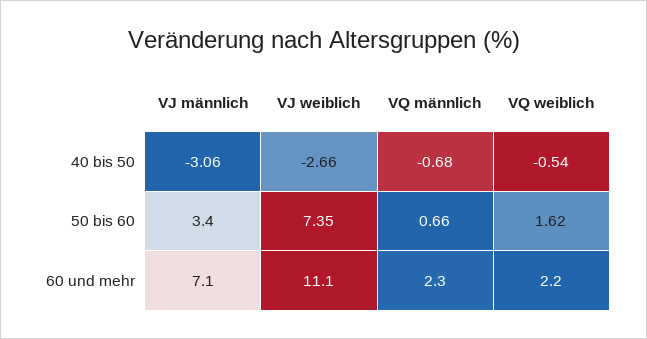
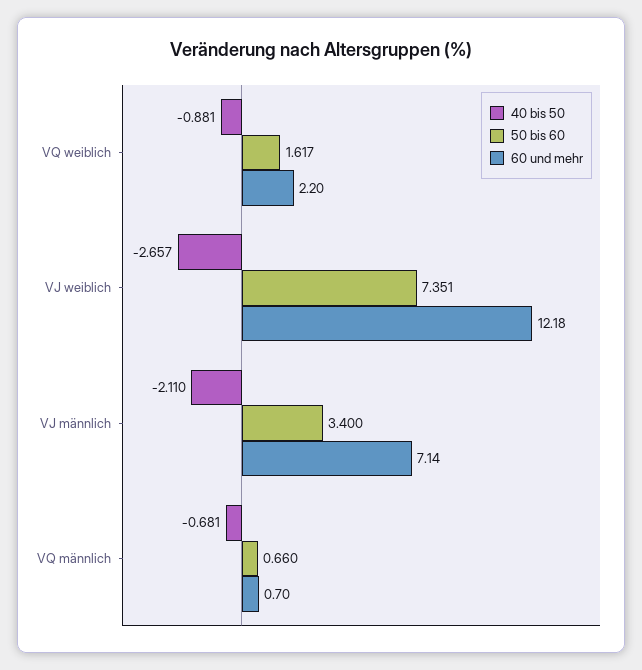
  {
    "40 bis 50": {
-     "VJ männlich": -3.06,
+     "VJ männlich": -2.11,
      "VJ weiblich": -2.657,
      "VQ männlich": -0.681,
-     "VQ weiblich": -0.54
+     "VQ weiblich": -0.881
    },
    "50 bis 60": {
      "VJ männlich": 3.4,
      "VJ weiblich": 7.351,
      "VQ männlich": 0.66,
      "VQ weiblich": 1.617
    },
    "60 und mehr": {
      "VJ männlich": 7.14,
-     "VJ weiblich": 11.1,
+     "VJ weiblich": 12.18,
-     "VQ männlich": 2.3,
+     "VQ männlich": 0.7,
      "VQ weiblich": 2.2
    }
  }

